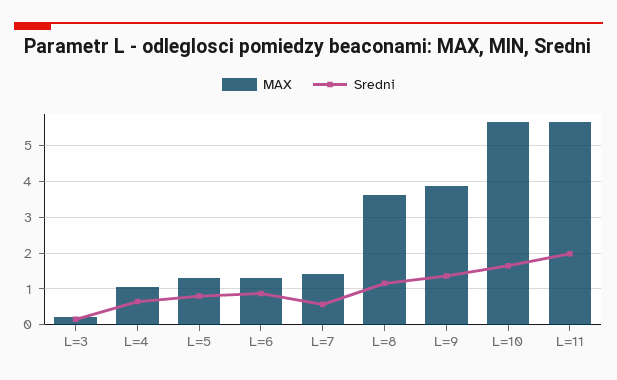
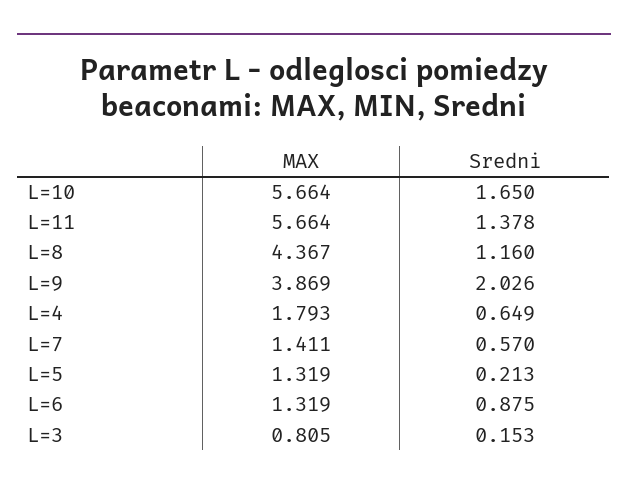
  {
    "MAX": {
-     "L=3": 0.2,
+     "L=3": 0.805,
-     "L=4": 1,
+     "L=4": 1.793,
      "L=5": 1.319,
      "L=6": 1.319,
      "L=7": 1.411,
-     "L=8": 3.6,
+     "L=8": 4.367,
      "L=9": 3.869,
      "L=10": 5.664,
      "L=11": 5.664
    },
    "Sredni": {
      "L=3": 0.153,
      "L=4": 0.649,
-     "L=5": 0.8,
+     "L=5": 0.213,
      "L=6": 0.875,
      "L=7": 0.57,
      "L=8": 1.16,
-     "L=9": 1.4,
+     "L=9": 2.026,
      "L=10": 1.65,
-     "L=11": 2
+     "L=11": 1.378
    }
  }

